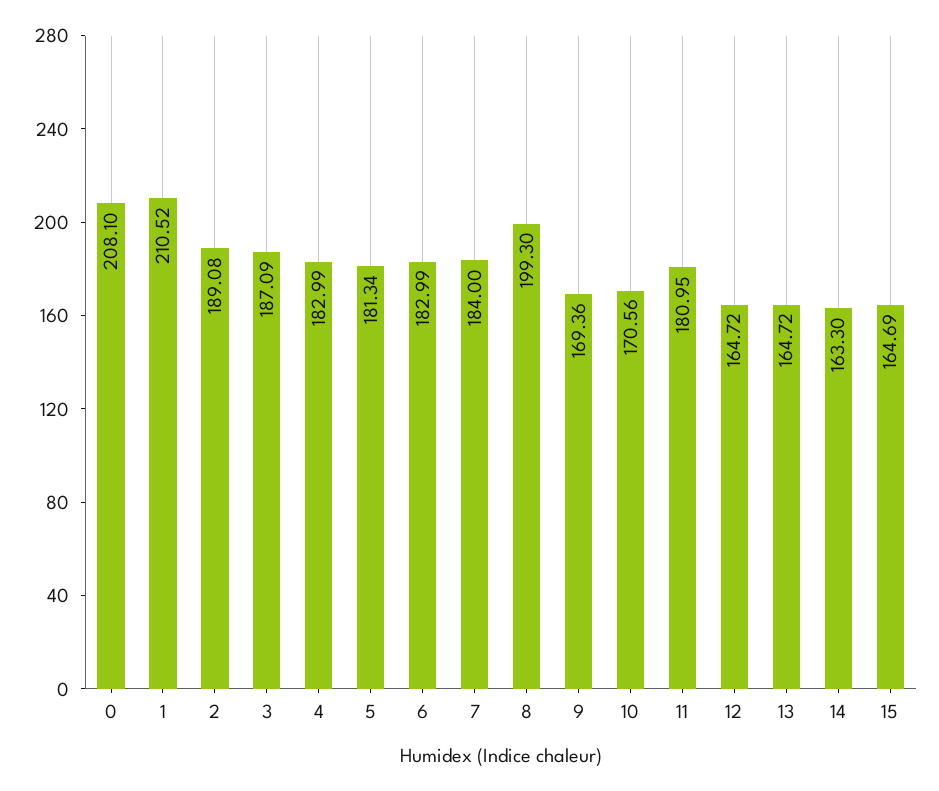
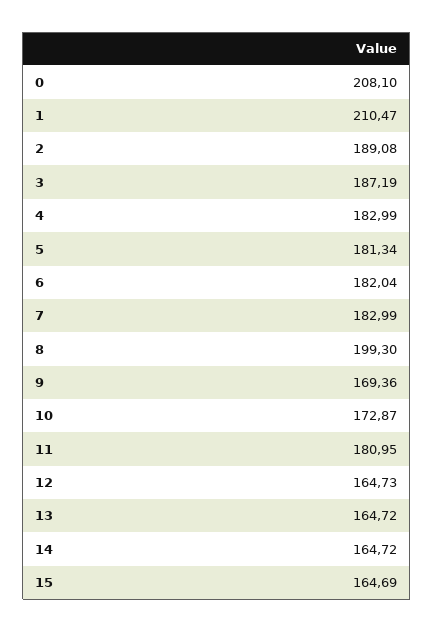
  {
    "0": 208.1,
-   "1": 210.52,
+   "1": 210.47,
    "2": 189.08,
-   "3": 187.09,
+   "3": 187.19,
    "4": 182.99,
    "5": 181.34,
-   "6": 182.99,
+   "6": 182.04,
-   "7": 184,
+   "7": 182.99,
    "8": 199.3,
    "9": 169.36,
-   "10": 170.56,
+   "10": 172.87,
    "11": 180.95,
-   "12": 164.72,
+   "12": 164.73,
    "13": 164.72,
-   "14": 163.3,
+   "14": 164.72,
    "15": 164.69
  }

